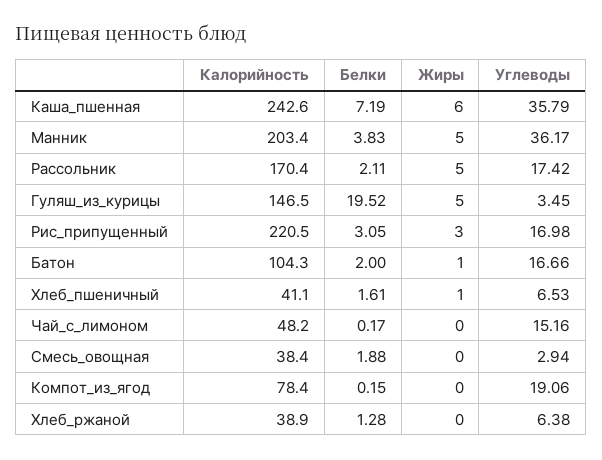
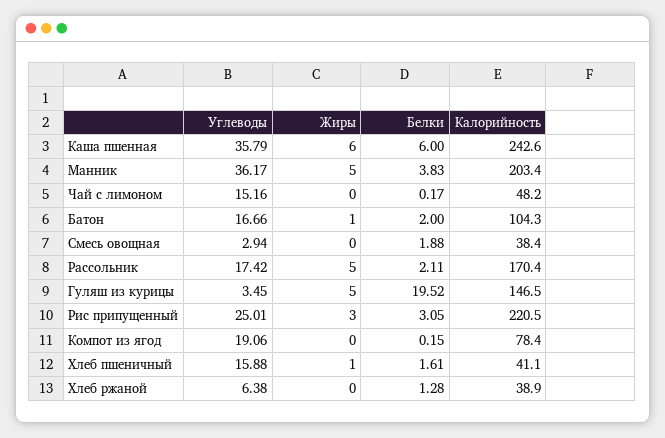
  {
    "Калорийность": {
      "Каша_пшенная": 242.6,
      "Манник": 203.4,
      "Рассольник": 170.4,
      "Гуляш_из_курицы": 146.5,
      "Рис_припущенный": 220.5,
      "Батон": 104.3,
      "Хлеб_пшеничный": 41.1,
      "Чай_с_лимоном": 48.2,
      "Смесь_овощная": 38.4,
      "Компот_из_ягод": 78.4,
      "Хлеб_ржаной": 38.9
    },
    "Белки": {
-     "Каша_пшенная": 7.19,
+     "Каша_пшенная": 6,
      "Манник": 3.83,
      "Рассольник": 2.11,
      "Гуляш_из_курицы": 19.52,
      "Рис_припущенный": 3.05,
      "Батон": 2,
      "Хлеб_пшеничный": 1.61,
      "Чай_с_лимоном": 0.17,
      "Смесь_овощная": 1.88,
      "Компот_из_ягод": 0.15,
      "Хлеб_ржаной": 1.28
    },
    "Жиры": {
      "Каша_пшенная": 6,
      "Манник": 5,
      "Рассольник": 5,
      "Гуляш_из_курицы": 5,
      "Рис_припущенный": 3,
      "Батон": 1,
      "Хлеб_пшеничный": 1,
      "Чай_с_лимоном": 0,
      "Смесь_овощная": 0,
      "Компот_из_ягод": 0,
      "Хлеб_ржаной": 0
    },
    "Углеводы": {
      "Каша_пшенная": 35.79,
      "Манник": 36.17,
      "Рассольник": 17.42,
      "Гуляш_из_курицы": 3.45,
-     "Рис_припущенный": 16.98,
+     "Рис_припущенный": 25.01,
      "Батон": 16.66,
-     "Хлеб_пшеничный": 6.53,
+     "Хлеб_пшеничный": 15.88,
      "Чай_с_лимоном": 15.16,
      "Смесь_овощная": 2.94,
      "Компот_из_ягод": 19.06,
      "Хлеб_ржаной": 6.38
    }
  }

